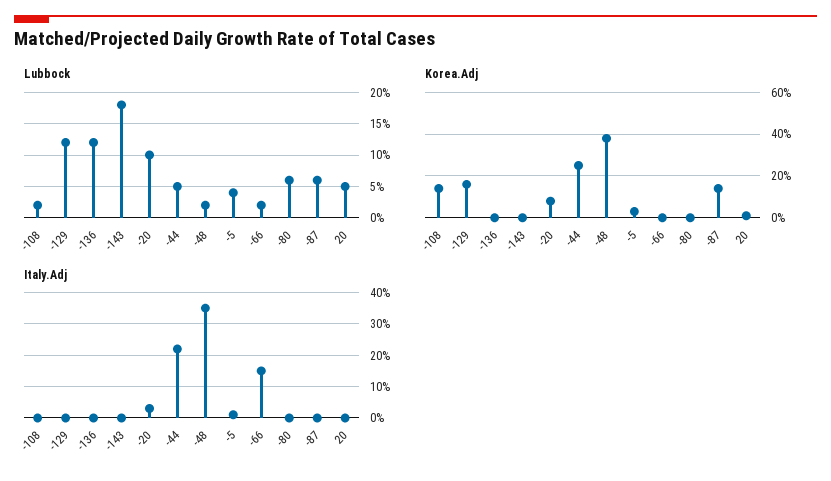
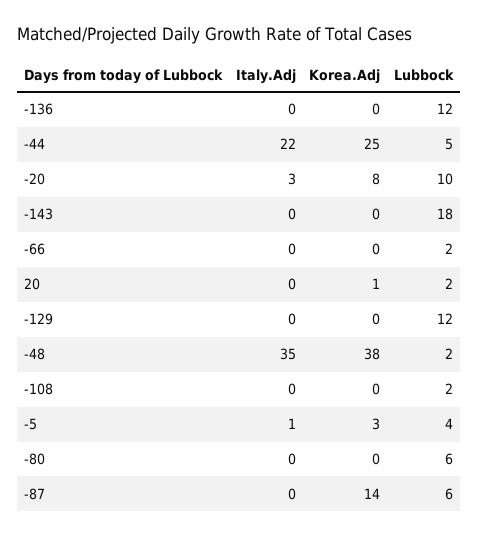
  {
    "Lubbock": {
      "-108": 2,
      "-129": 12,
      "-136": 12,
      "-143": 18,
      "-20": 10,
      "-44": 5,
      "-48": 2,
      "-5": 4,
      "-66": 2,
      "-80": 6,
      "-87": 6,
-     "20": 5
+     "20": 2
    },
    "Korea.Adj": {
-     "-108": 15,
+     "-108": 0,
-     "-129": 15,
+     "-129": 0,
      "-136": 0,
      "-143": 0,
      "-20": 8,
      "-44": 25,
      "-48": 38,
      "-5": 3,
      "-66": 0,
      "-80": 0,
      "-87": 14,
      "20": 1
    },
    "Italy.Adj": {
      "-108": 0,
      "-129": 0,
      "-136": 0,
      "-143": 0,
      "-20": 3,
      "-44": 22,
      "-48": 35,
      "-5": 1,
-     "-66": 15,
+     "-66": 0,
      "-80": 0,
      "-87": 0,
      "20": 0
    }
  }

